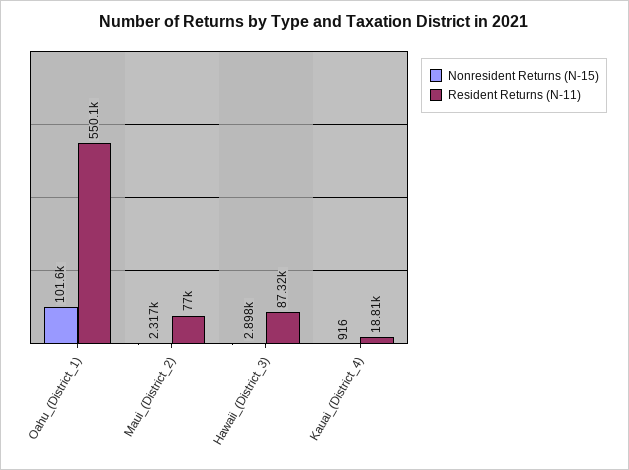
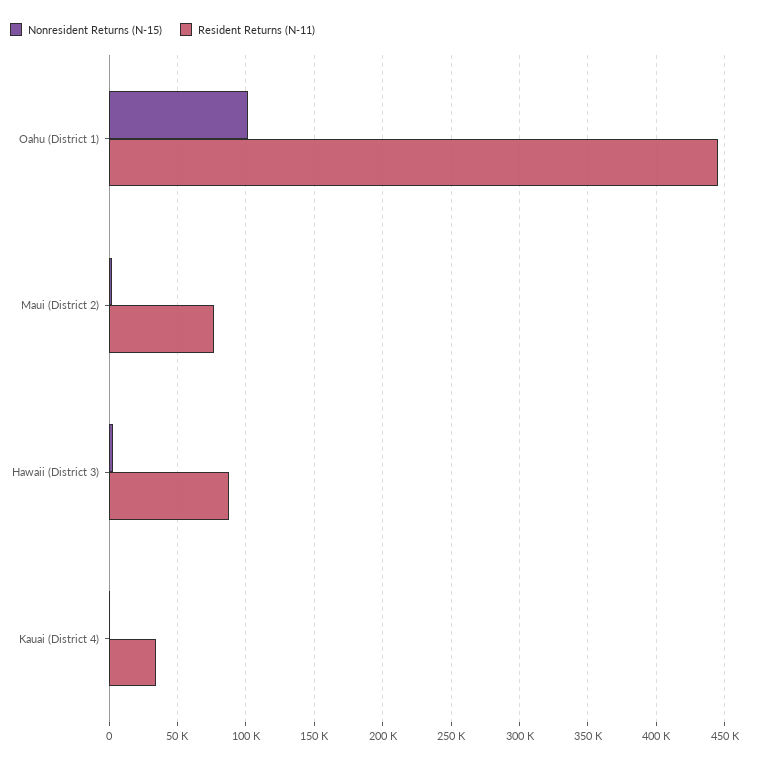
  {
    "Nonresident Returns (N-15)": {
      "Oahu_(District_1)": 101600,
      "Maui_(District_2)": 2317,
      "Hawaii_(District_3)": 2898,
      "Kauai_(District_4)": 916
    },
    "Resident Returns (N-11)": {
-     "Oahu_(District_1)": 550100,
+     "Oahu_(District_1)": 445000,
      "Maui_(District_2)": 77000,
      "Hawaii_(District_3)": 87320,
-     "Kauai_(District_4)": 18810
+     "Kauai_(District_4)": 35000
    }
  }

